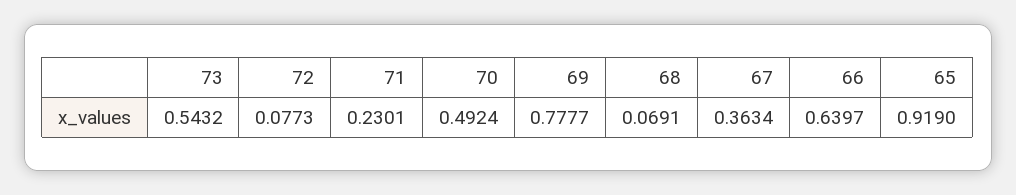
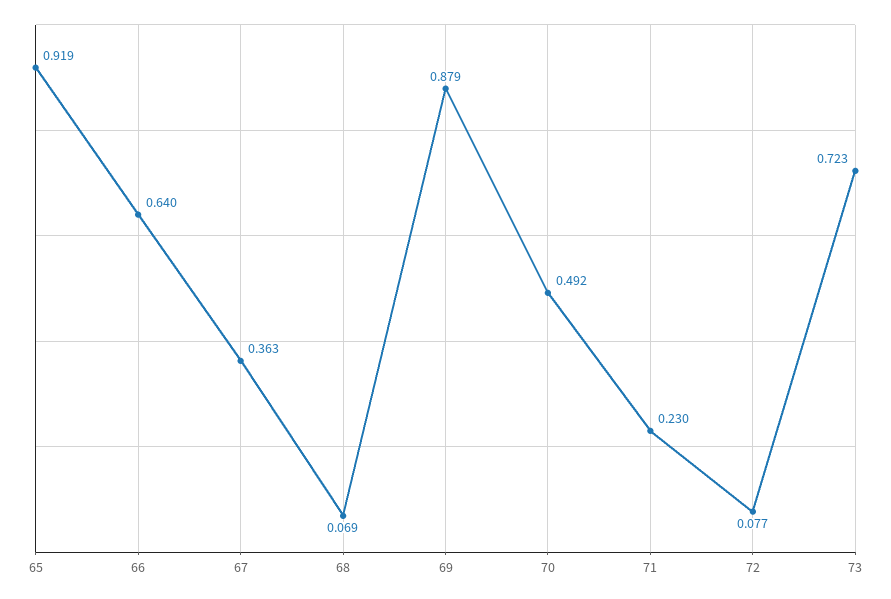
  {
-   "73": 0.5432,
+   "73": 0.723,
    "72": 0.0773,
    "71": 0.2301,
    "70": 0.4924,
-   "69": 0.7777,
+   "69": 0.879,
    "68": 0.0691,
    "67": 0.3634,
    "66": 0.6397,
    "65": 0.919
  }

